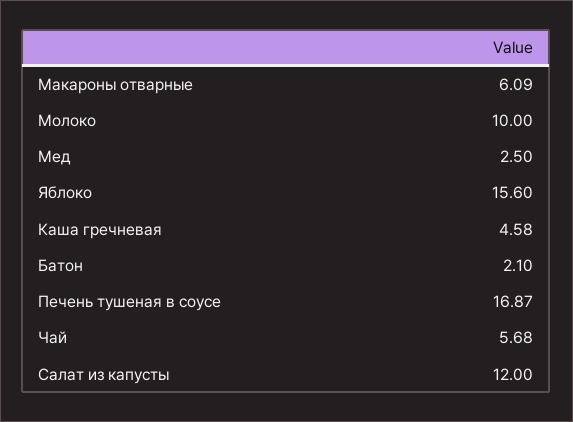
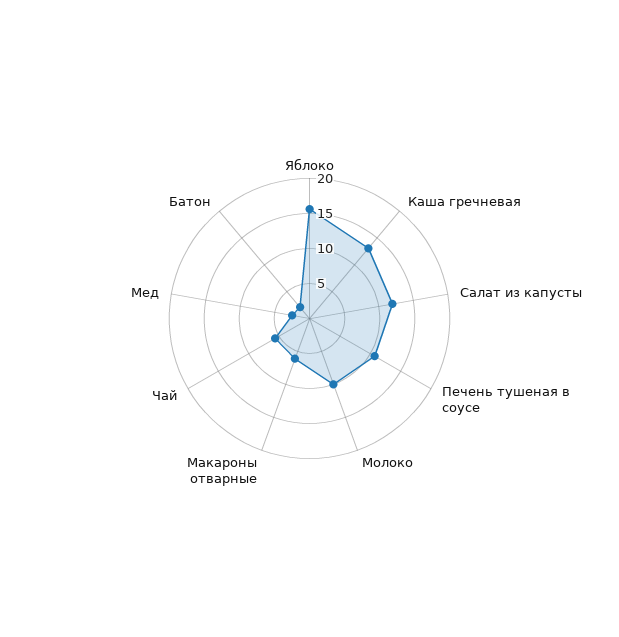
  {
    "Макароны отварные": 6.09,
    "Молоко": 10,
    "Мед": 2.5,
    "Яблоко": 15.6,
-   "Каша гречневая": 4.58,
+   "Каша гречневая": 12.5,
    "Батон": 2.1,
-   "Печень тушеная в соусе": 16.87,
+   "Печень тушеная в соусе": 10,
    "Чай": 5.68,
    "Салат из капусты": 12
  }

